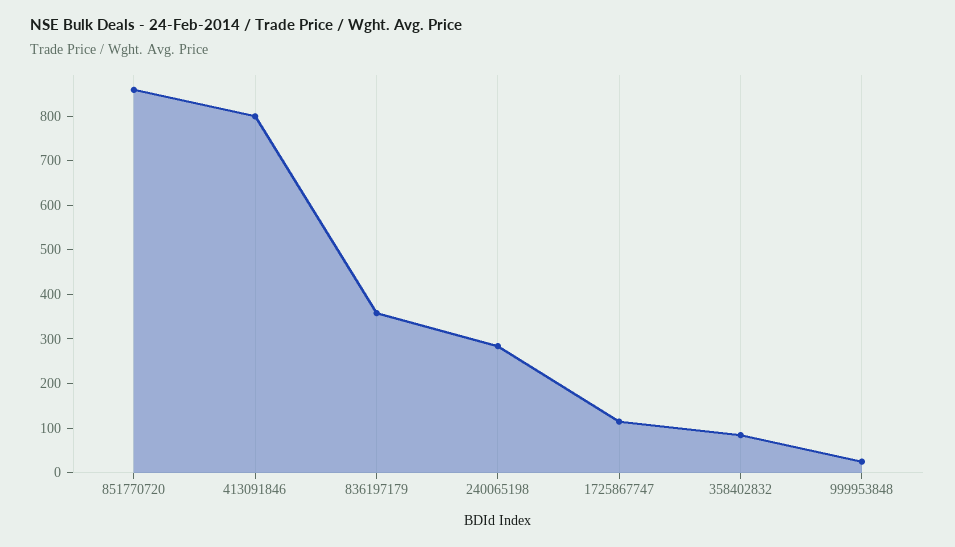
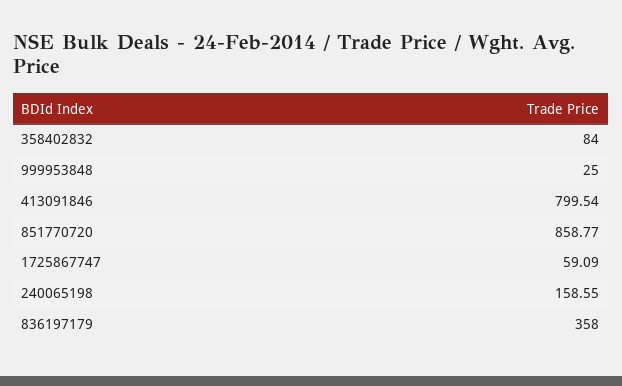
  {
    "851770720": 858.77,
    "413091846": 799.54,
    "836197179": 358,
-   "240065198": 280,
+   "240065198": 158.55,
-   "1725867747": 120,
+   "1725867747": 59.09,
    "358402832": 84,
    "999953848": 25
  }

